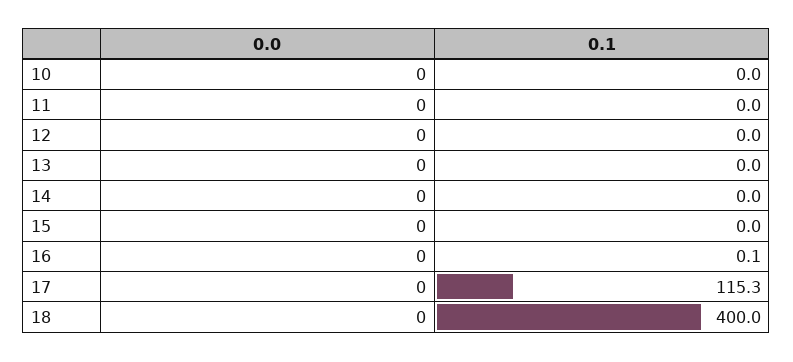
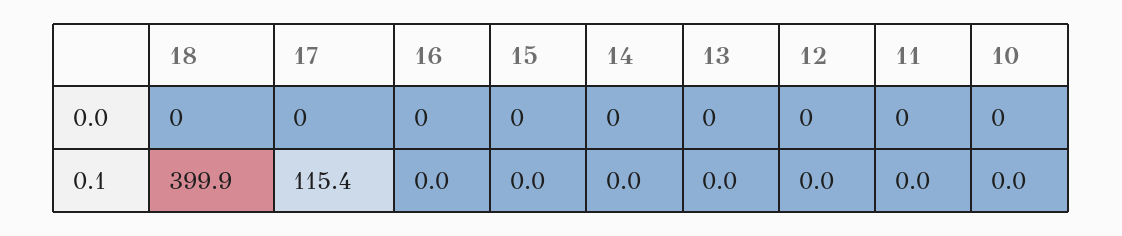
  {
    "0.0": {
      "10": 0,
      "11": 0,
      "12": 0,
      "13": 0,
      "14": 0,
      "15": 0,
      "16": 0,
      "17": 0,
      "18": 0
    },
    "0.1": {
      "10": 0,
      "11": 0,
      "12": 0,
      "13": 0,
      "14": 0,
      "15": 0,
-     "16": 0.1,
+     "16": 0,
-     "17": 115.3,
+     "17": 115.4,
-     "18": 400
+     "18": 399.9
    }
  }

